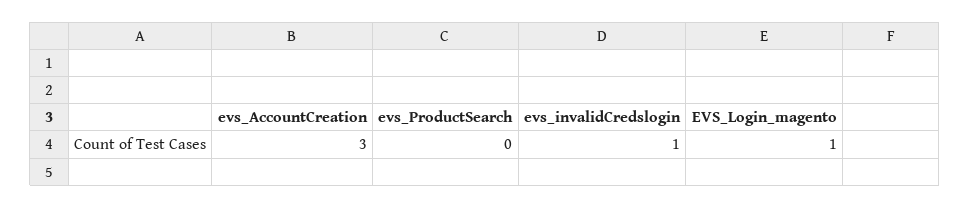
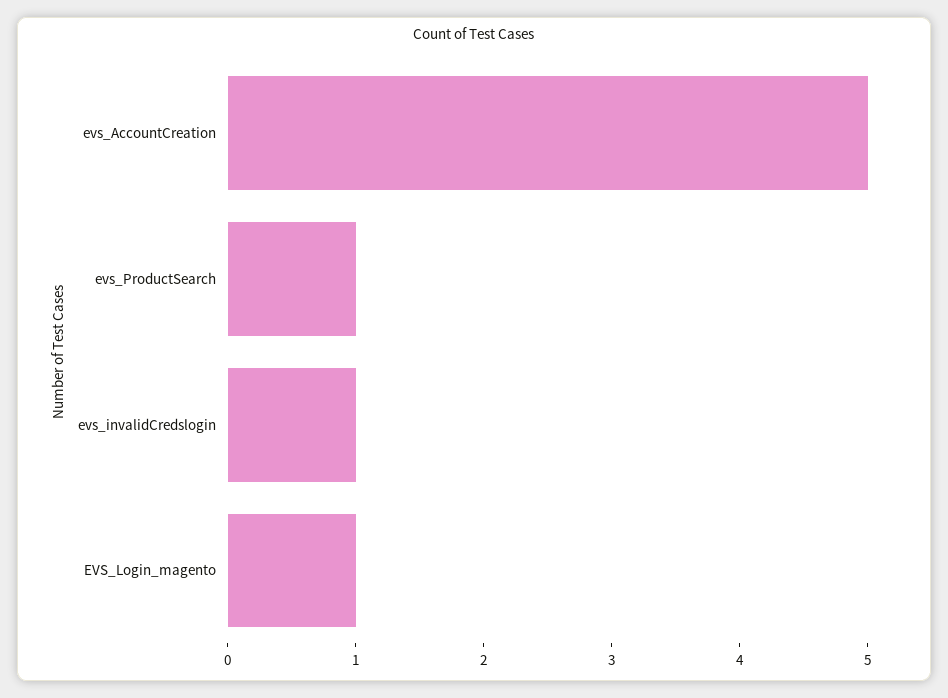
  {
-   "evs_AccountCreation": 3,
+   "evs_AccountCreation": 5,
-   "evs_ProductSearch": 0,
+   "evs_ProductSearch": 1,
    "evs_invalidCredslogin": 1,
    "EVS_Login_magento": 1
  }

